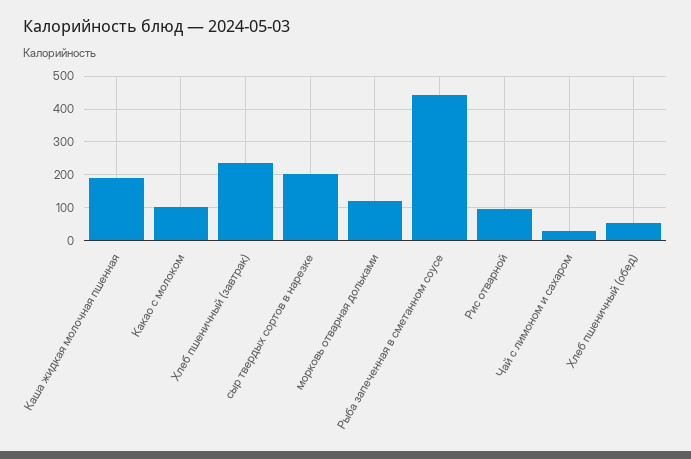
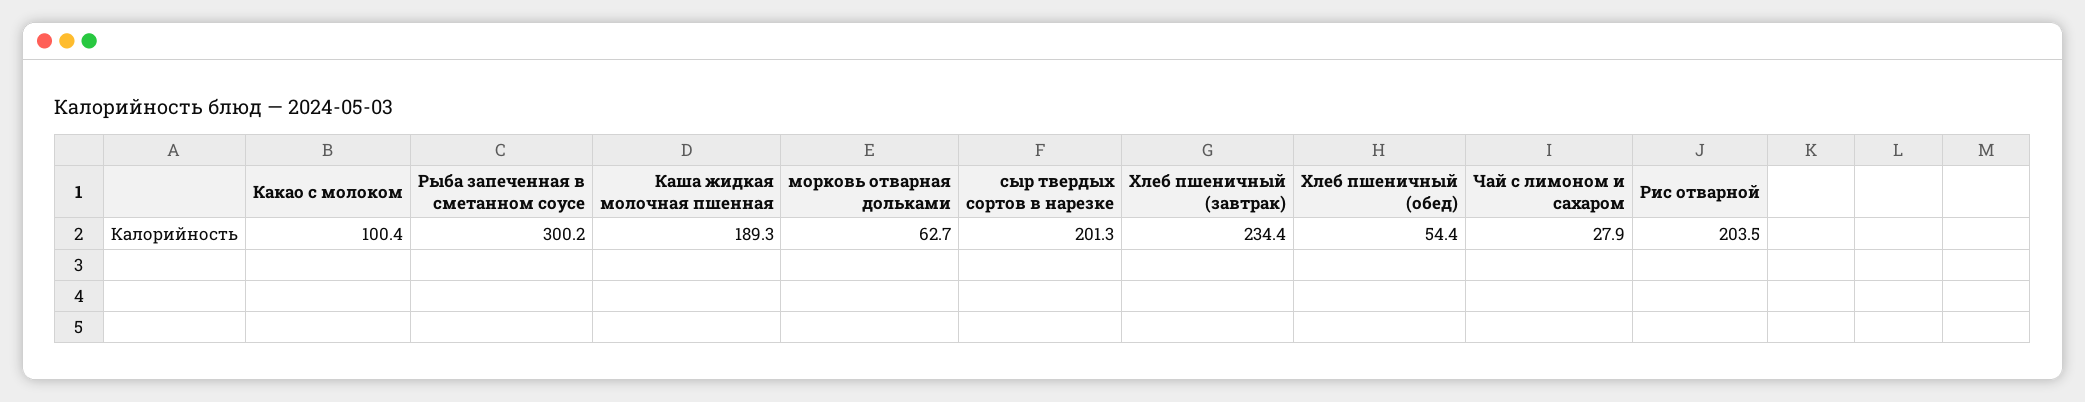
  {
    "Каша жидкая молочная пшенная": 189.3,
    "Какао с молоком": 100.4,
    "Хлеб пшеничный (завтрак)": 234.4,
    "сыр твердых сортов в нарезке": 201.3,
-   "морковь отварная дольками": 120,
+   "морковь отварная дольками": 62.7,
-   "Рыба запеченная в сметанном соусе": 440,
+   "Рыба запеченная в сметанном соусе": 300.2,
-   "Рис отварной": 100,
+   "Рис отварной": 203.5,
    "Чай с лимоном и сахаром": 27.9,
    "Хлеб пшеничный (обед)": 54.4
  }

